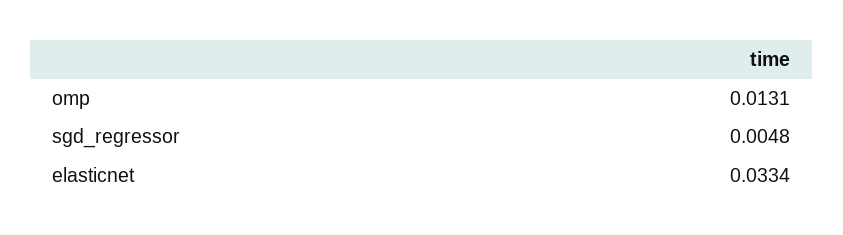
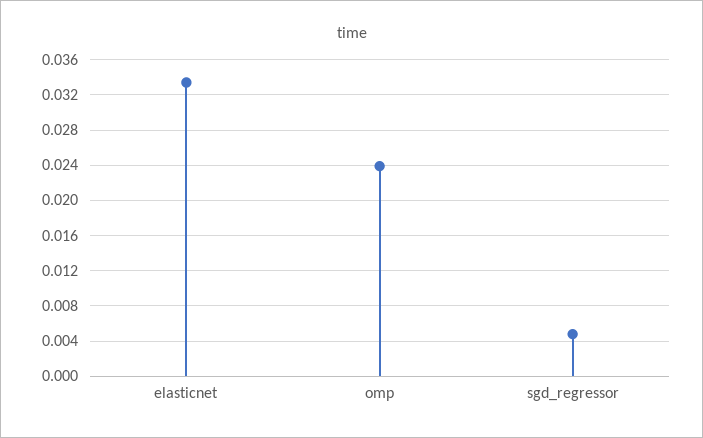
  {
-   "omp": 0.0131,
+   "omp": 0.024,
    "sgd_regressor": 0.0048,
    "elasticnet": 0.0334
  }

